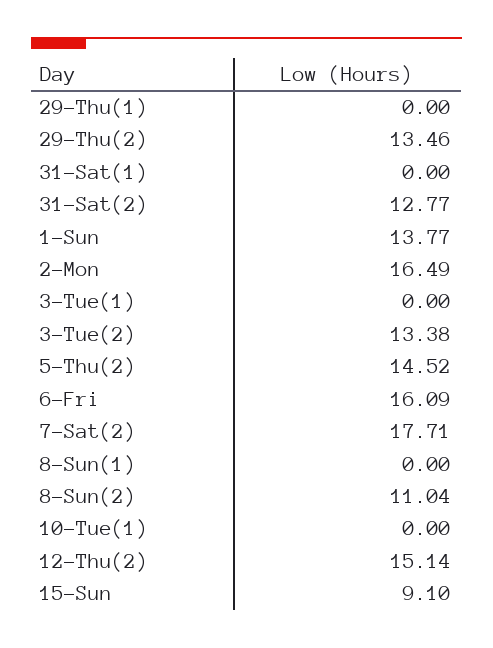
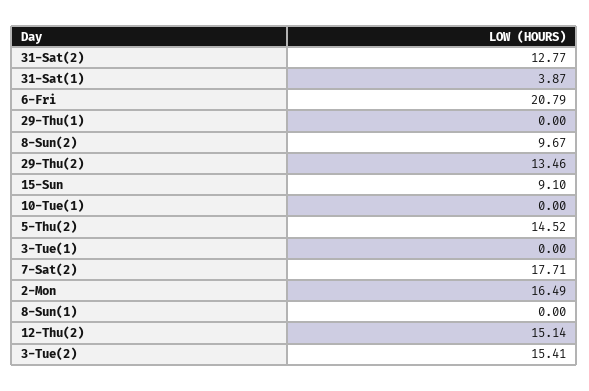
  {
    "29-Thu(1)": 0,
    "29-Thu(2)": 13.46,
-   "31-Sat(1)": 0,
+   "31-Sat(1)": 3.87,
    "31-Sat(2)": 12.77,
-   "1-Sun": 13.77,
    "2-Mon": 16.49,
    "3-Tue(1)": 0,
-   "3-Tue(2)": 13.38,
+   "3-Tue(2)": 15.41,
    "5-Thu(2)": 14.52,
-   "6-Fri": 16.09,
+   "6-Fri": 20.79,
    "7-Sat(2)": 17.71,
    "8-Sun(1)": 0,
-   "8-Sun(2)": 11.04,
+   "8-Sun(2)": 9.67,
    "10-Tue(1)": 0,
    "12-Thu(2)": 15.14,
    "15-Sun": 9.1
  }

